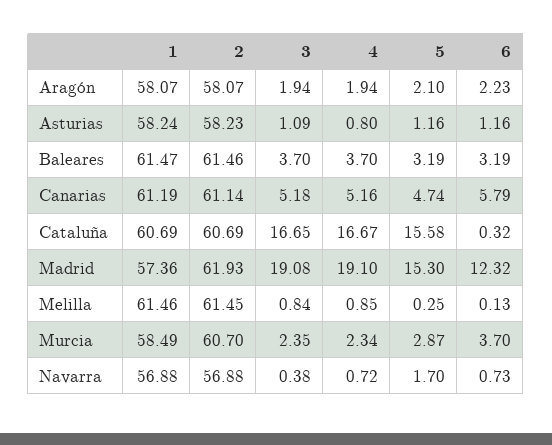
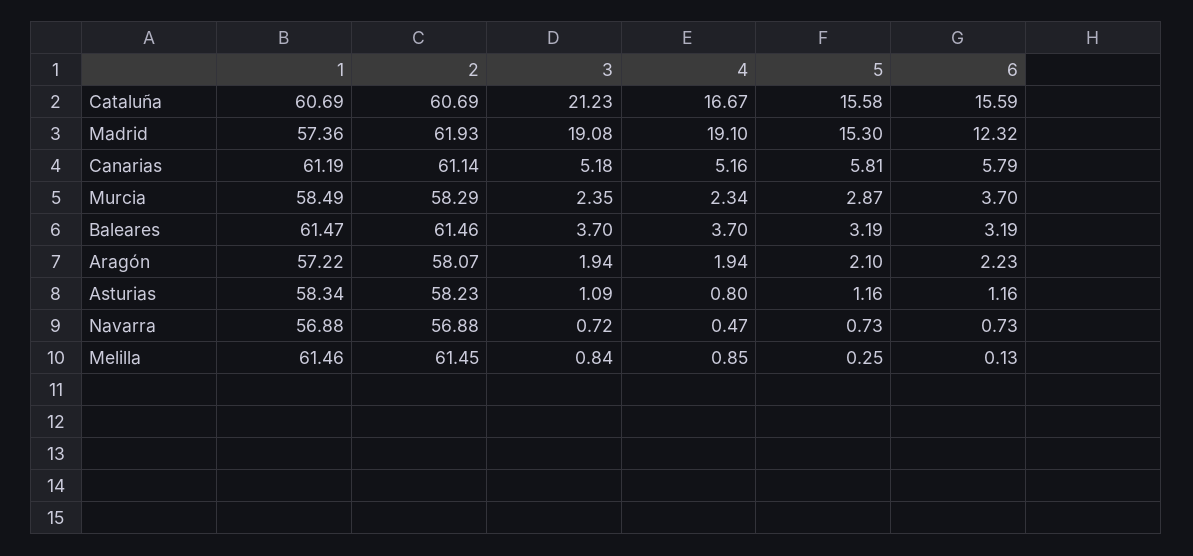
  {
    "1": {
-     "Aragón": 58.07,
+     "Aragón": 57.22,
-     "Asturias": 58.24,
+     "Asturias": 58.34,
      "Baleares": 61.47,
      "Canarias": 61.19,
      "Cataluña": 60.69,
      "Madrid": 57.36,
      "Melilla": 61.46,
      "Murcia": 58.49,
      "Navarra": 56.88
    },
    "2": {
      "Aragón": 58.07,
      "Asturias": 58.23,
      "Baleares": 61.46,
      "Canarias": 61.14,
      "Cataluña": 60.69,
      "Madrid": 61.93,
      "Melilla": 61.45,
-     "Murcia": 60.7,
+     "Murcia": 58.29,
      "Navarra": 56.88
    },
    "3": {
      "Aragón": 1.94,
      "Asturias": 1.09,
      "Baleares": 3.7,
      "Canarias": 5.18,
-     "Cataluña": 16.65,
+     "Cataluña": 21.23,
      "Madrid": 19.08,
      "Melilla": 0.84,
      "Murcia": 2.35,
-     "Navarra": 0.38
+     "Navarra": 0.72
    },
    "4": {
      "Aragón": 1.94,
      "Asturias": 0.8,
      "Baleares": 3.7,
      "Canarias": 5.16,
      "Cataluña": 16.67,
      "Madrid": 19.1,
      "Melilla": 0.85,
      "Murcia": 2.34,
-     "Navarra": 0.72
+     "Navarra": 0.47
    },
    "5": {
      "Aragón": 2.1,
      "Asturias": 1.16,
      "Baleares": 3.19,
-     "Canarias": 4.74,
+     "Canarias": 5.81,
      "Cataluña": 15.58,
      "Madrid": 15.3,
      "Melilla": 0.25,
      "Murcia": 2.87,
-     "Navarra": 1.7
+     "Navarra": 0.73
    },
    "6": {
      "Aragón": 2.23,
      "Asturias": 1.16,
      "Baleares": 3.19,
      "Canarias": 5.79,
-     "Cataluña": 0.32,
+     "Cataluña": 15.59,
      "Madrid": 12.32,
      "Melilla": 0.13,
      "Murcia": 3.7,
      "Navarra": 0.73
    }
  }

